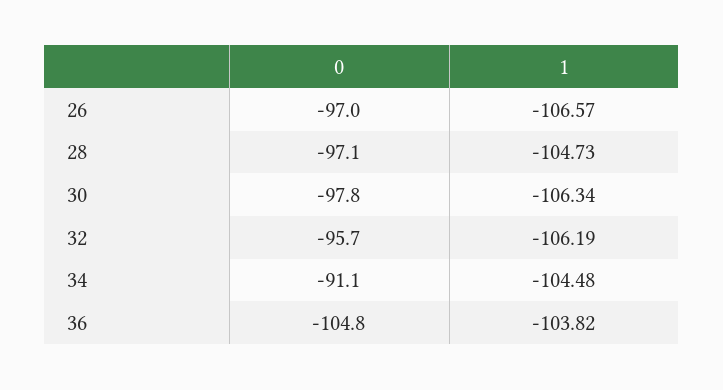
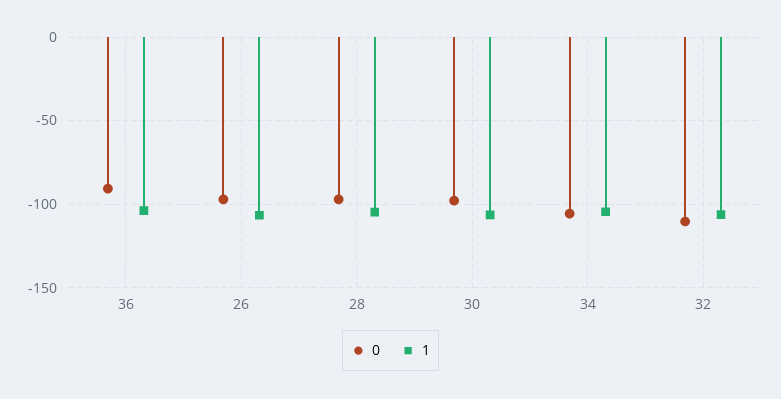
  {
    "0": {
      "26": -97,
      "28": -97.1,
      "30": -97.8,
-     "32": -95.7,
+     "32": -110,
-     "34": -91.1,
+     "34": -105,
-     "36": -104.8
+     "36": -90
    },
    "1": {
      "26": -106.57,
      "28": -104.73,
      "30": -106.34,
      "32": -106.19,
      "34": -104.48,
      "36": -103.82
    }
  }

